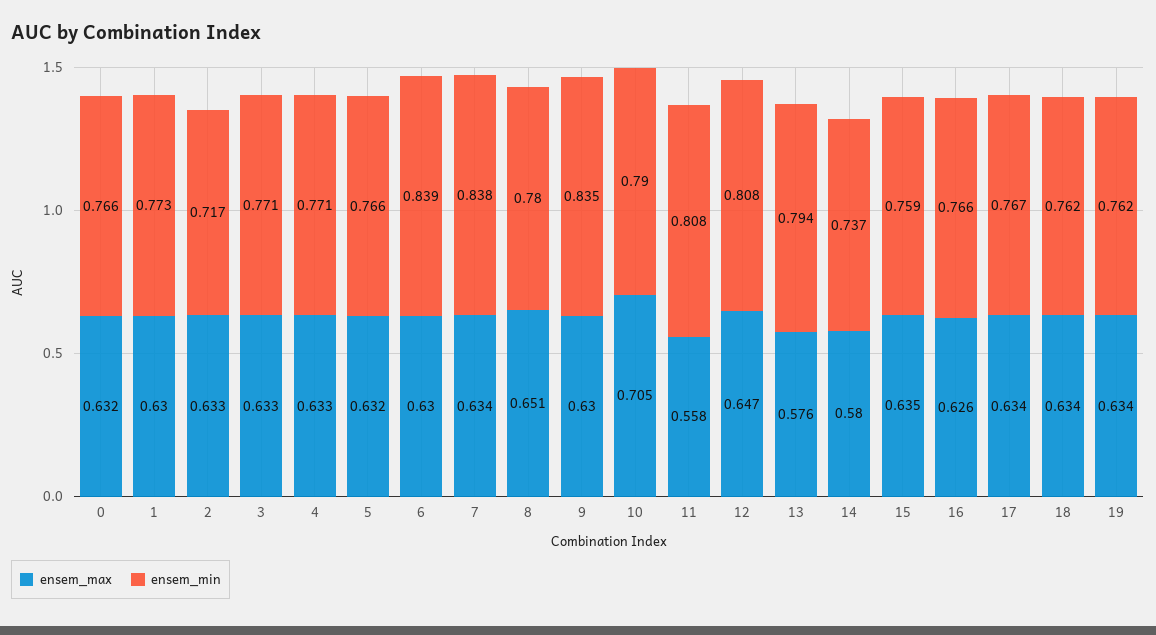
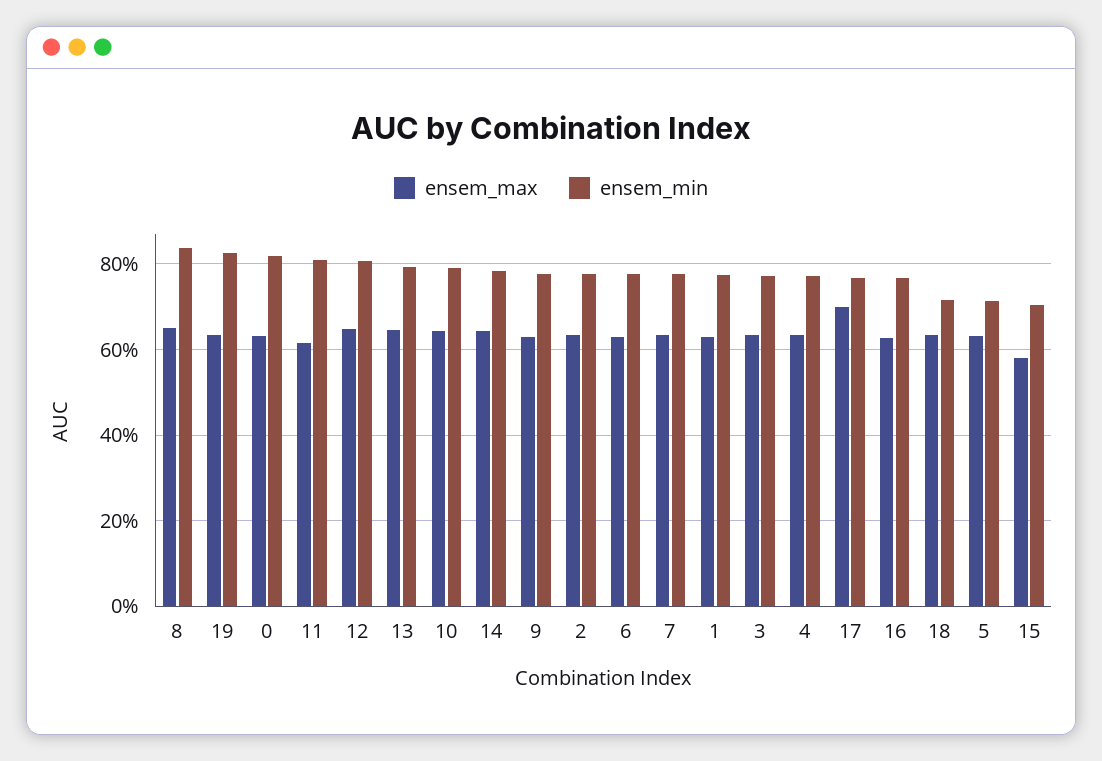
  {
    "ensem_max": {
      "0": 0.632,
      "1": 0.63,
      "2": 0.633,
      "3": 0.633,
      "4": 0.633,
      "5": 0.632,
      "6": 0.63,
      "7": 0.634,
      "8": 0.651,
      "9": 0.63,
-     "10": 0.705,
+     "10": 0.64,
-     "11": 0.558,
+     "11": 0.62,
      "12": 0.647,
-     "13": 0.576,
+     "13": 0.64,
-     "14": 0.58,
+     "14": 0.64,
-     "15": 0.635,
+     "15": 0.58,
      "16": 0.626,
-     "17": 0.634,
+     "17": 0.7,
      "18": 0.634,
      "19": 0.634
    },
    "ensem_min": {
-     "0": 0.766,
+     "0": 0.82,
      "1": 0.773,
-     "2": 0.717,
+     "2": 0.78,
      "3": 0.771,
      "4": 0.771,
-     "5": 0.766,
+     "5": 0.72,
-     "6": 0.839,
+     "6": 0.78,
-     "7": 0.838,
+     "7": 0.78,
-     "8": 0.78,
+     "8": 0.84,
-     "9": 0.835,
+     "9": 0.78,
      "10": 0.79,
      "11": 0.808,
      "12": 0.808,
      "13": 0.794,
-     "14": 0.737,
+     "14": 0.78,
-     "15": 0.759,
+     "15": 0.7,
      "16": 0.766,
      "17": 0.767,
-     "18": 0.762,
+     "18": 0.72,
-     "19": 0.762
+     "19": 0.82
    }
  }

